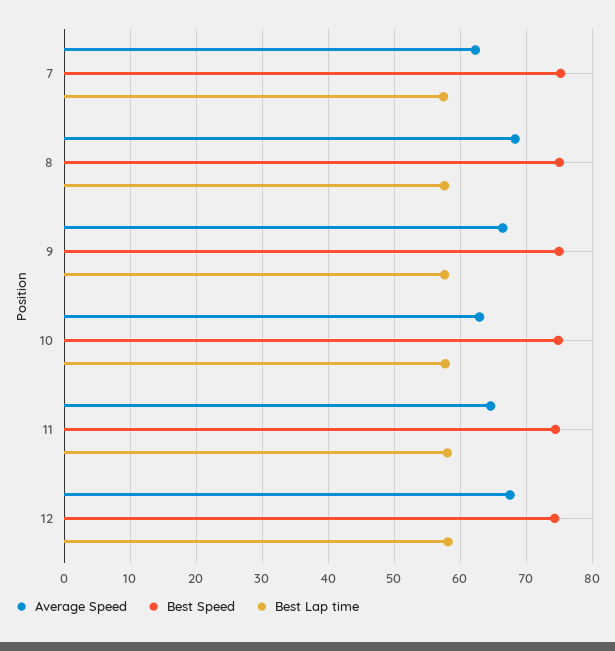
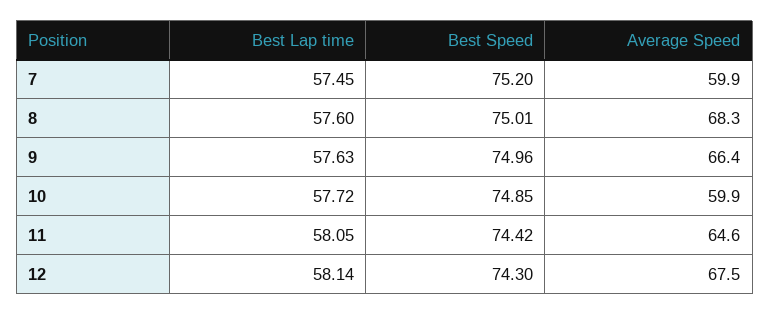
  {
    "Average Speed": {
-     "7": 62,
+     "7": 59.9,
      "8": 68.3,
      "9": 66.4,
-     "10": 63,
+     "10": 59.9,
      "11": 64.6,
      "12": 67.5
    },
    "Best Speed": {
      "7": 75.2,
      "8": 75.01,
      "9": 74.96,
      "10": 74.85,
      "11": 74.42,
      "12": 74.3
    },
    "Best Lap time": {
      "7": 57.45,
      "8": 57.6,
      "9": 57.63,
      "10": 57.72,
      "11": 58.05,
      "12": 58.14
    }
  }

